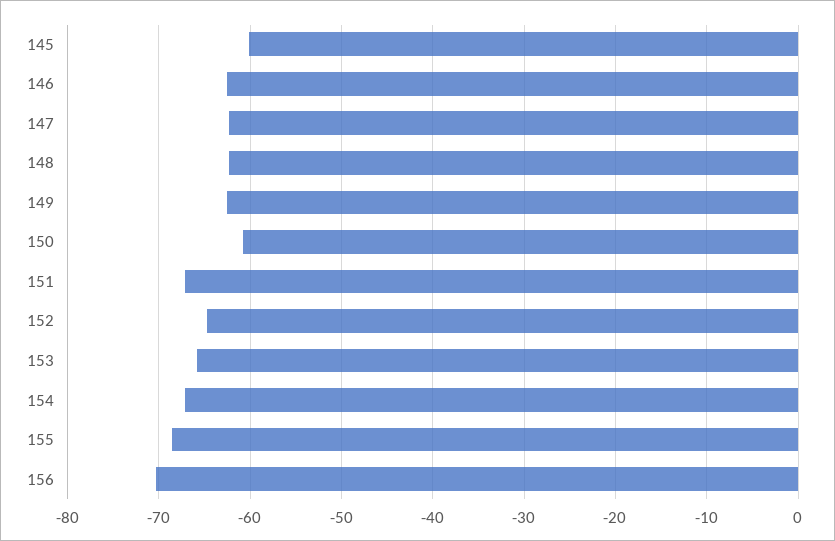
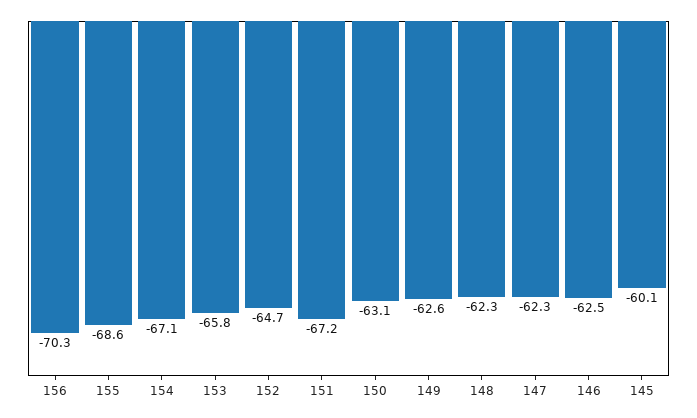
  {
    "145": -60.1,
    "146": -62.5,
    "147": -62.3,
    "148": -62.3,
    "149": -62.6,
-   "150": -61,
+   "150": -63.1,
    "151": -67.2,
    "152": -64.7,
    "153": -65.8,
    "154": -67.1,
    "155": -68.6,
    "156": -70.3
  }

